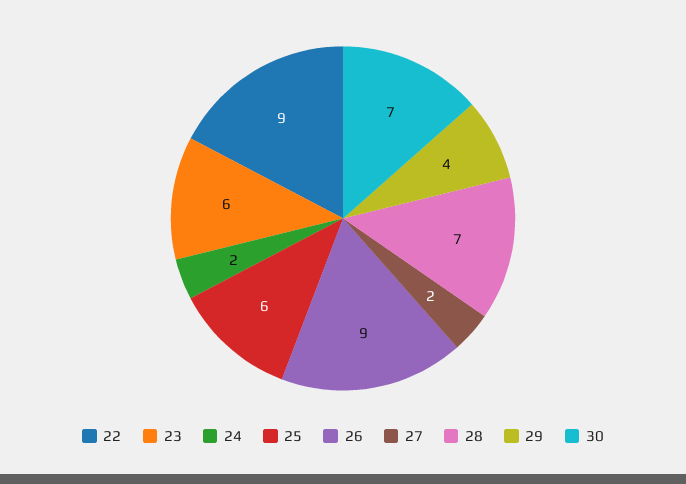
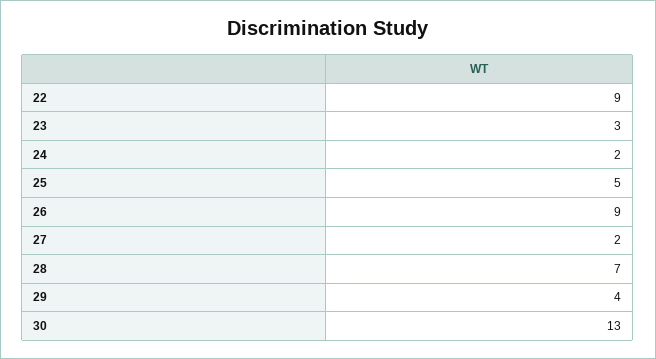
  {
    "22": 9,
-   "23": 6,
+   "23": 3,
    "24": 2,
-   "25": 6,
+   "25": 5,
    "26": 9,
    "27": 2,
    "28": 7,
    "29": 4,
-   "30": 7
+   "30": 13
  }

